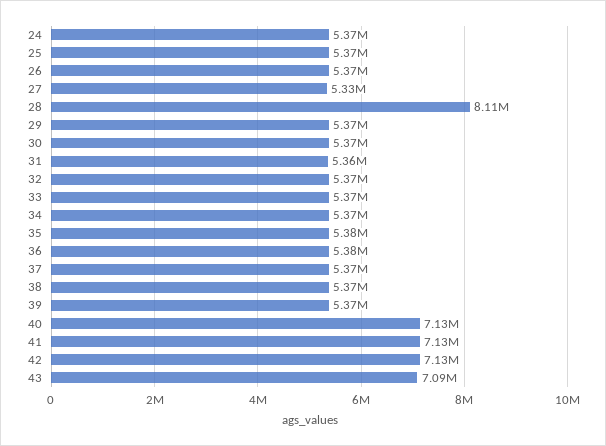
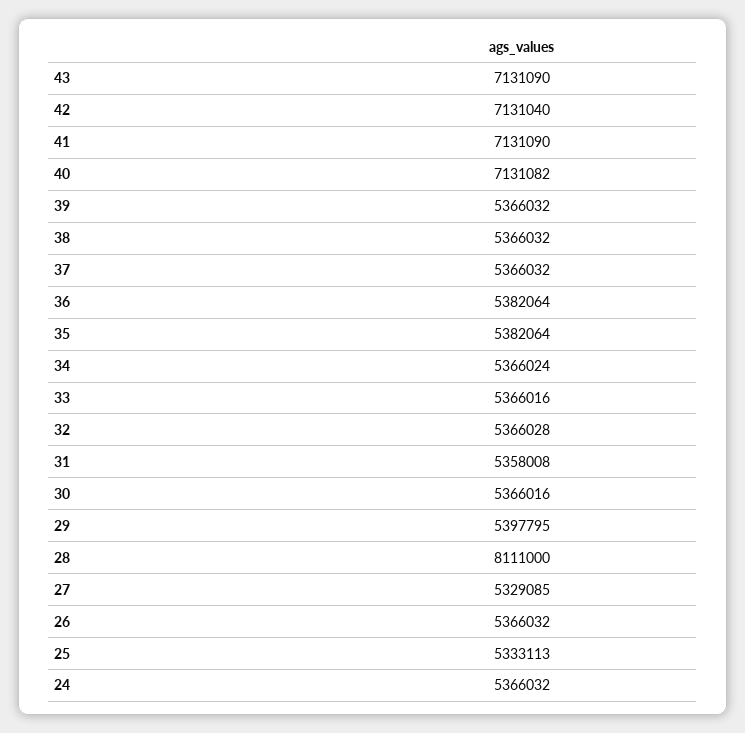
  {
    "24": 5366032,
-   "25": 5370000,
+   "25": 5333113,
    "26": 5366032,
    "27": 5329085,
    "28": 8111000,
-   "29": 5370000,
+   "29": 5397795,
    "30": 5366016,
    "31": 5358008,
    "32": 5366028,
    "33": 5366016,
    "34": 5366024,
    "35": 5382064,
    "36": 5382064,
    "37": 5366032,
    "38": 5366032,
    "39": 5366032,
    "40": 7131082,
    "41": 7131090,
    "42": 7131040,
-   "43": 7090000
+   "43": 7131090
  }

